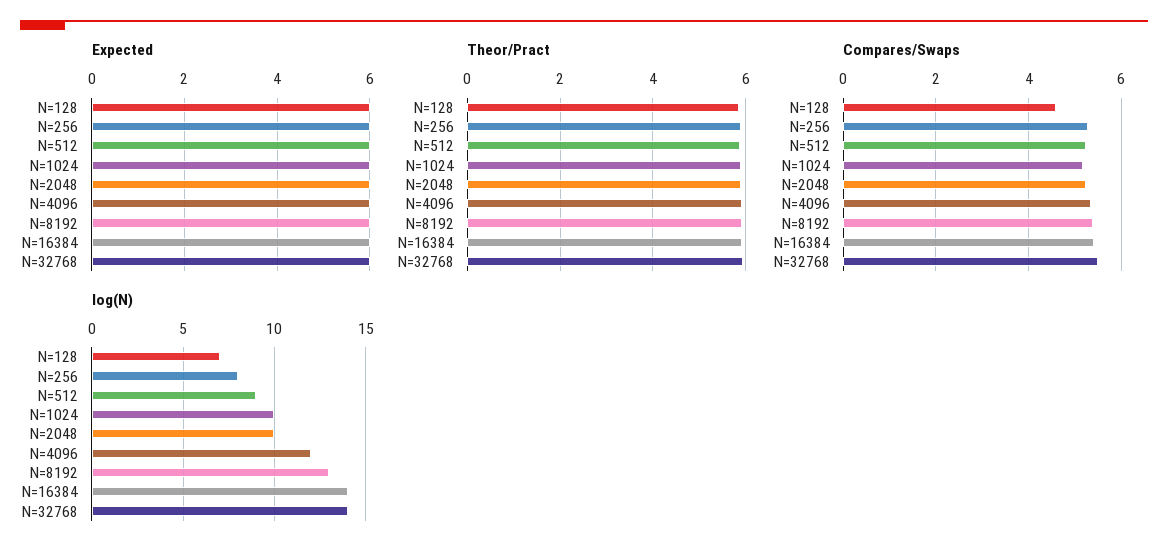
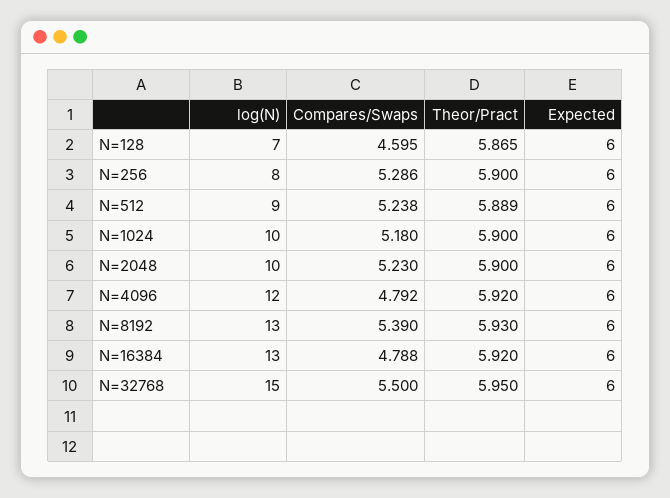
  {
    "Expected": {
      "N=128": 6,
      "N=256": 6,
      "N=512": 6,
      "N=1024": 6,
      "N=2048": 6,
      "N=4096": 6,
      "N=8192": 6,
      "N=16384": 6,
      "N=32768": 6
    },
    "Theor/Pract": {
      "N=128": 5.865,
      "N=256": 5.9,
      "N=512": 5.889,
      "N=1024": 5.9,
      "N=2048": 5.9,
      "N=4096": 5.92,
      "N=8192": 5.93,
      "N=16384": 5.92,
      "N=32768": 5.95
    },
    "Compares/Swaps": {
      "N=128": 4.595,
      "N=256": 5.286,
      "N=512": 5.238,
      "N=1024": 5.18,
      "N=2048": 5.23,
-     "N=4096": 5.4,
+     "N=4096": 4.792,
      "N=8192": 5.39,
-     "N=16384": 5.4,
+     "N=16384": 4.788,
      "N=32768": 5.5
    },
    "log(N)": {
      "N=128": 7,
      "N=256": 8,
      "N=512": 9,
      "N=1024": 10,
      "N=2048": 10,
      "N=4096": 12,
      "N=8192": 13,
-     "N=16384": 14,
+     "N=16384": 13,
-     "N=32768": 14
+     "N=32768": 15
    }
  }

